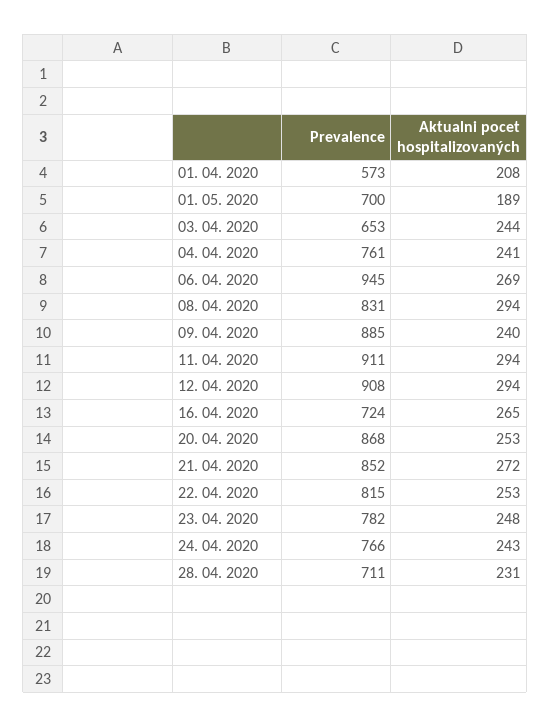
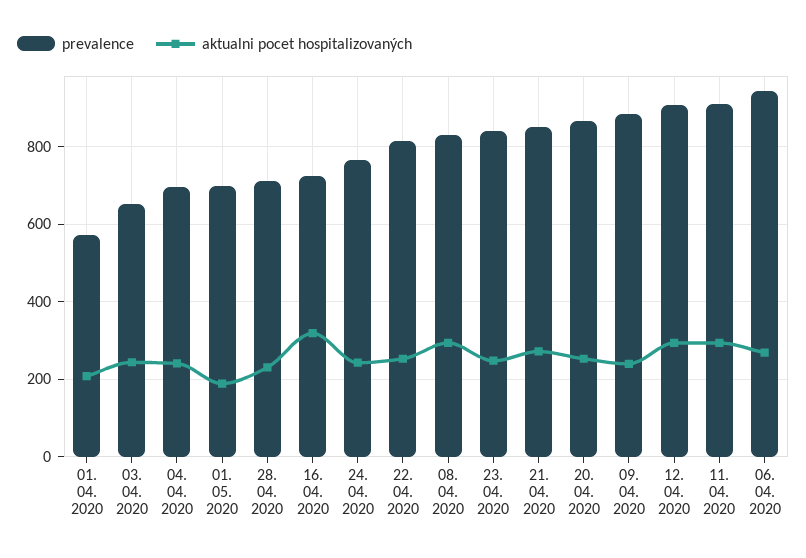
  {
    "Prevalence": {
      "01. 04. 2020": 573,
      "01. 05. 2020": 700,
      "03. 04. 2020": 653,
-     "04. 04. 2020": 761,
+     "04. 04. 2020": 700,
      "06. 04. 2020": 945,
      "08. 04. 2020": 831,
      "09. 04. 2020": 885,
      "11. 04. 2020": 911,
      "12. 04. 2020": 908,
      "16. 04. 2020": 724,
      "20. 04. 2020": 868,
      "21. 04. 2020": 852,
      "22. 04. 2020": 815,
-     "23. 04. 2020": 782,
+     "23. 04. 2020": 840,
      "24. 04. 2020": 766,
      "28. 04. 2020": 711
    },
    "Aktualni pocet hospitalizovaných": {
      "01. 04. 2020": 208,
      "01. 05. 2020": 189,
      "03. 04. 2020": 244,
      "04. 04. 2020": 241,
      "06. 04. 2020": 269,
      "08. 04. 2020": 294,
      "09. 04. 2020": 240,
      "11. 04. 2020": 294,
      "12. 04. 2020": 294,
-     "16. 04. 2020": 265,
+     "16. 04. 2020": 320,
      "20. 04. 2020": 253,
      "21. 04. 2020": 272,
      "22. 04. 2020": 253,
      "23. 04. 2020": 248,
      "24. 04. 2020": 243,
      "28. 04. 2020": 231
    }
  }

